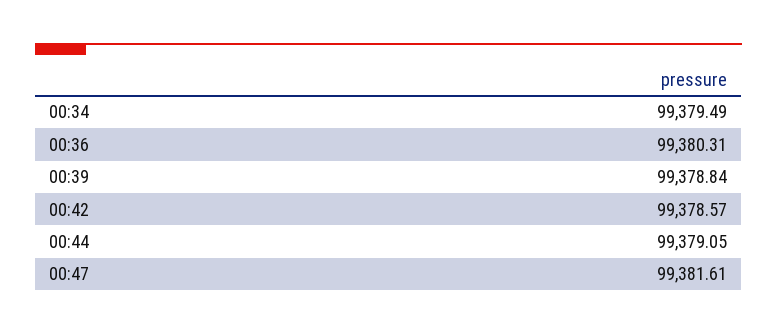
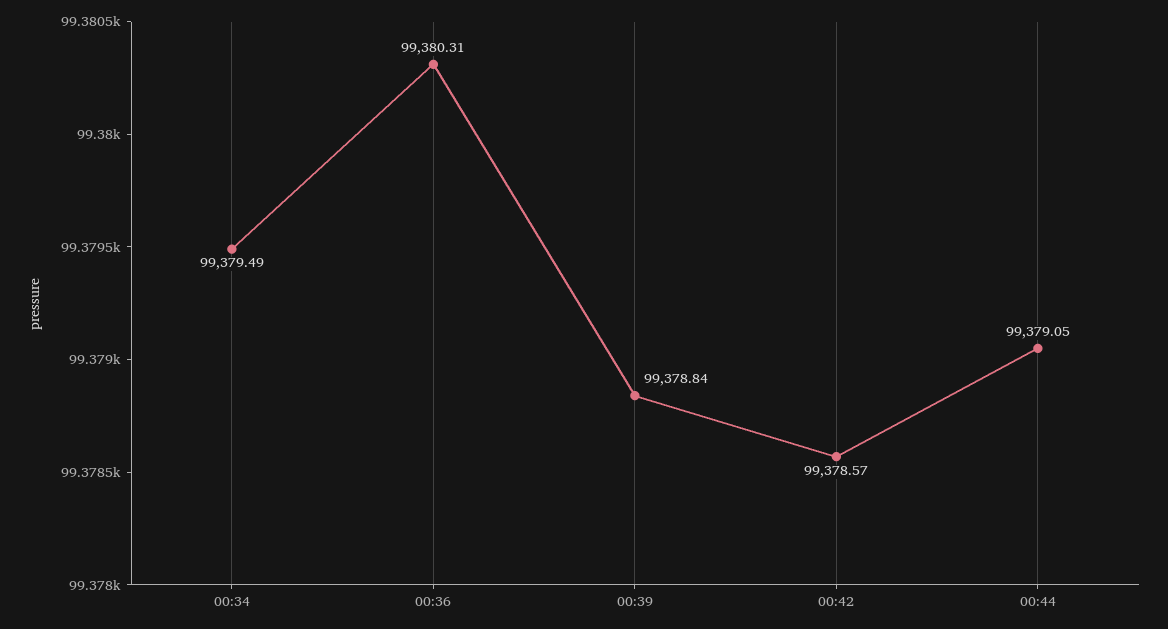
  {
    "00:34": 99379.49,
    "00:36": 99380.31,
    "00:39": 99378.84,
    "00:42": 99378.57,
-   "00:44": 99379.05,
+   "00:44": 99379.05
-   "00:47": 99381.61
  }

